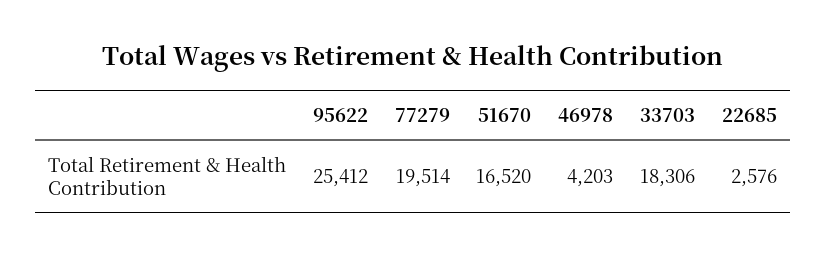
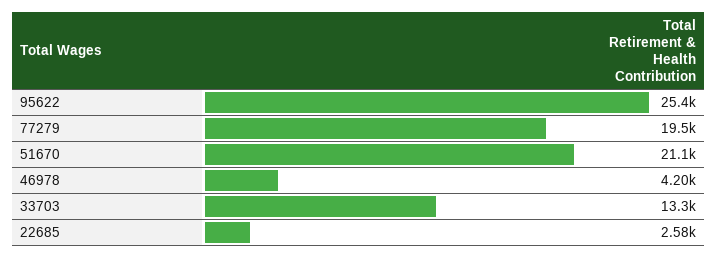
  {
    "95622": 25412,
    "77279": 19514,
-   "51670": 16520,
+   "51670": 21100,
    "46978": 4203,
-   "33703": 18306,
+   "33703": 13300,
    "22685": 2576
  }

